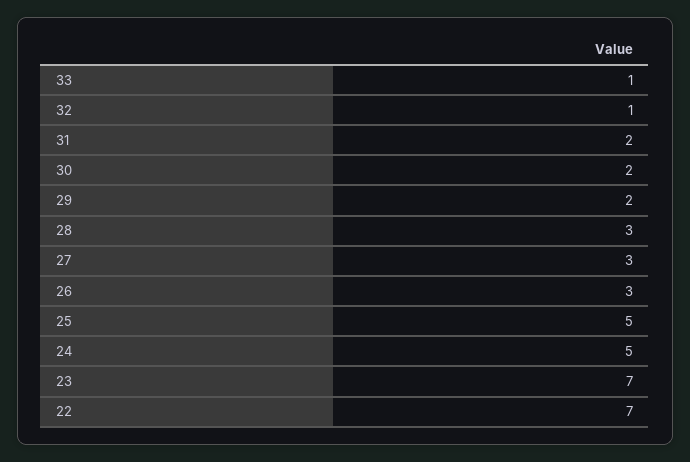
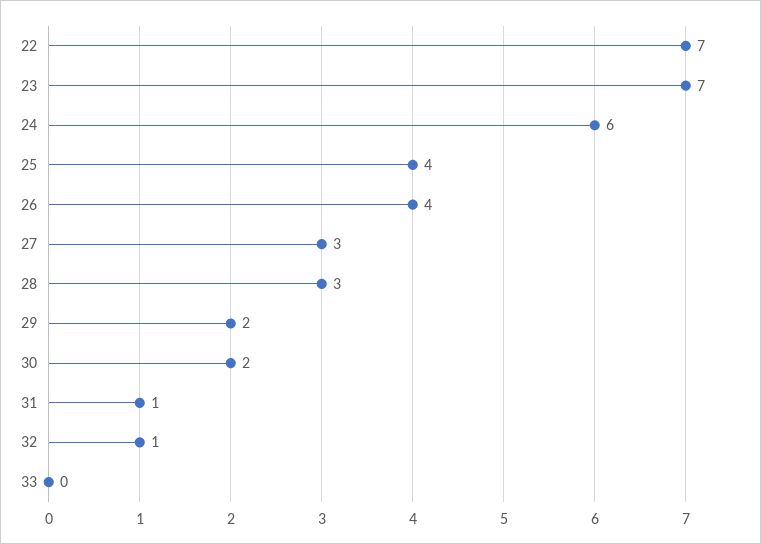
  {
-   "33": 1,
+   "33": 0,
    "32": 1,
-   "31": 2,
+   "31": 1,
    "30": 2,
    "29": 2,
    "28": 3,
    "27": 3,
-   "26": 3,
+   "26": 4,
-   "25": 5,
+   "25": 4,
-   "24": 5,
+   "24": 6,
    "23": 7,
    "22": 7
  }

